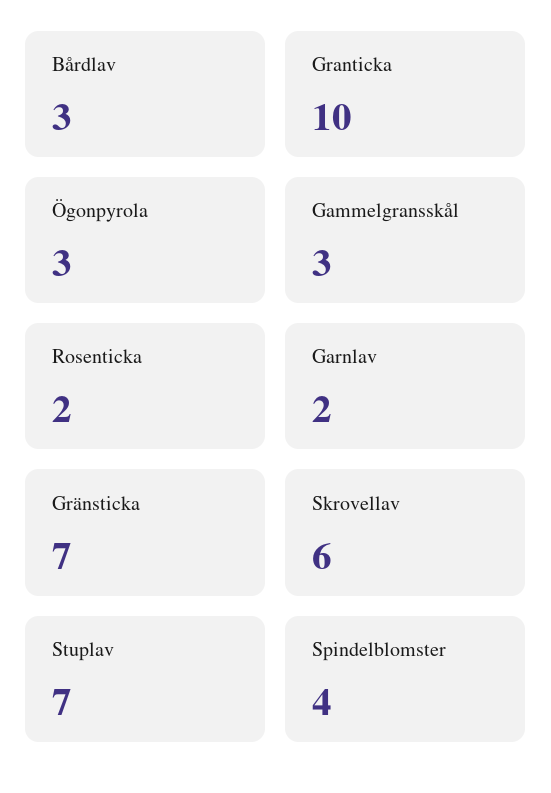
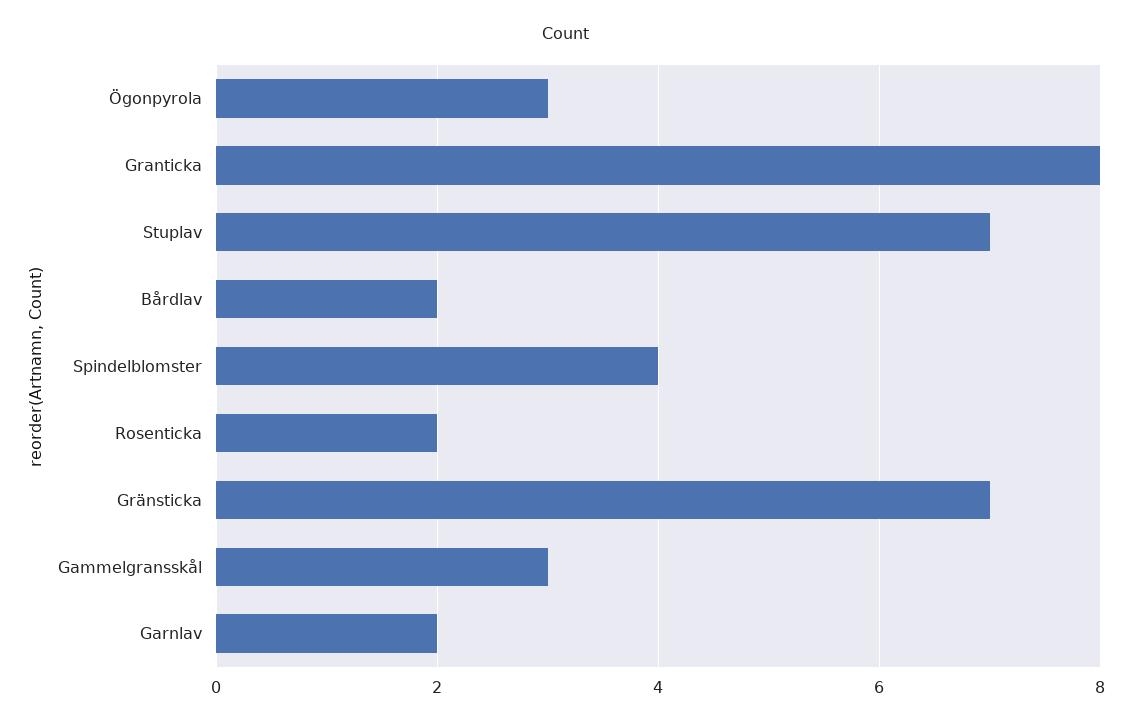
  {
-   "Bårdlav": 3,
+   "Bårdlav": 2,
-   "Granticka": 10,
+   "Granticka": 8,
    "Ögonpyrola": 3,
    "Gammelgransskål": 3,
    "Rosenticka": 2,
    "Garnlav": 2,
    "Gränsticka": 7,
-   "Skrovellav": 6,
    "Stuplav": 7,
    "Spindelblomster": 4
  }

